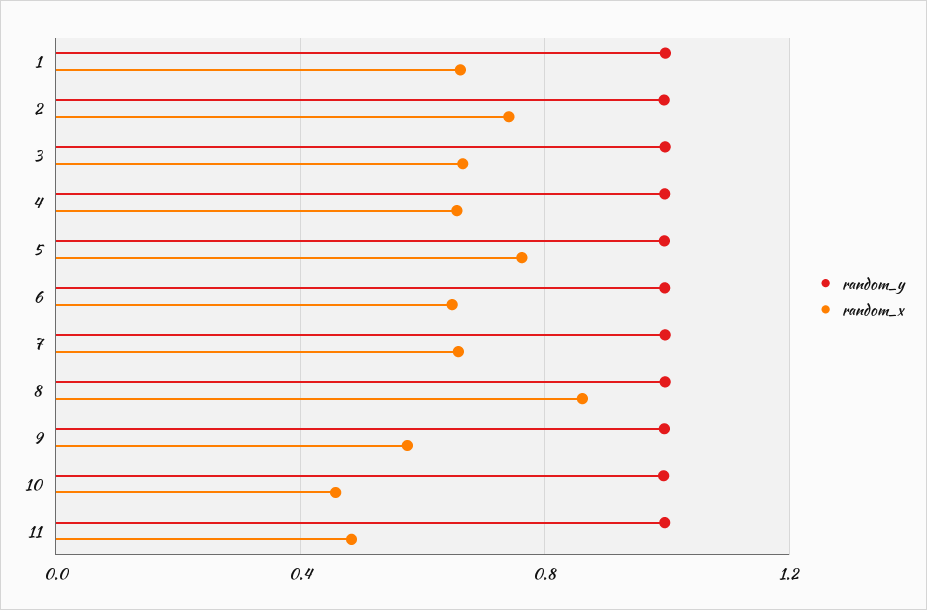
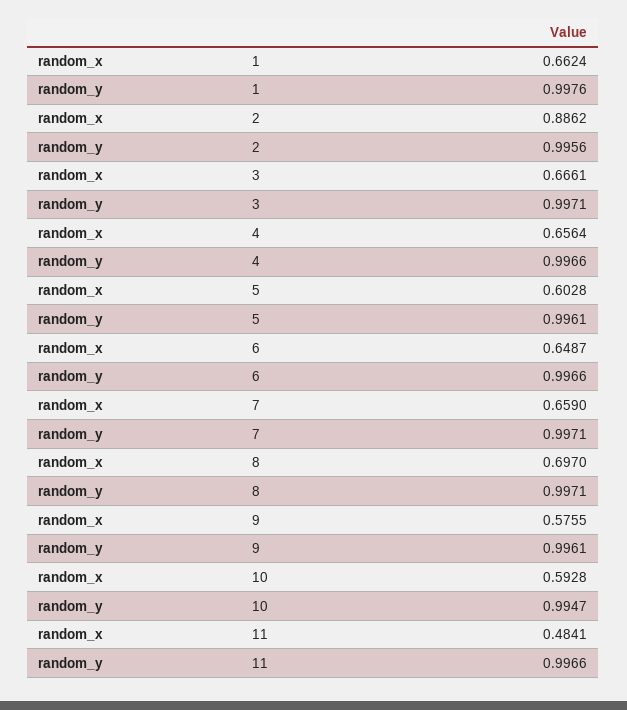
  {
    "random_y": {
      "1": 0.9976,
      "2": 0.9956,
      "3": 0.9971,
      "4": 0.9966,
      "5": 0.9961,
      "6": 0.9966,
      "7": 0.9971,
      "8": 0.9971,
      "9": 0.9961,
      "10": 0.9947,
      "11": 0.9966
    },
    "random_x": {
      "1": 0.6624,
-     "2": 0.75,
+     "2": 0.8862,
      "3": 0.6661,
      "4": 0.6564,
-     "5": 0.75,
+     "5": 0.6028,
      "6": 0.6487,
      "7": 0.659,
-     "8": 0.85,
+     "8": 0.697,
      "9": 0.5755,
-     "10": 0.45,
+     "10": 0.5928,
      "11": 0.4841
    }
  }

